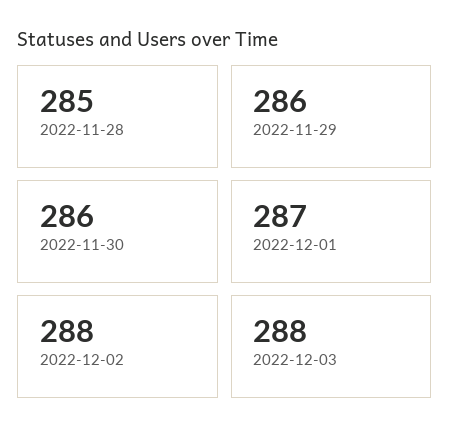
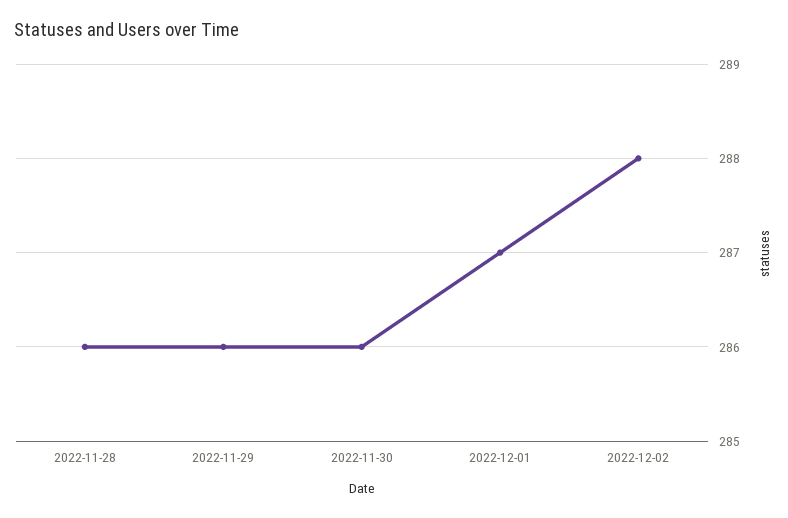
  {
-   "2022-11-28": 285,
+   "2022-11-28": 286,
    "2022-11-29": 286,
    "2022-11-30": 286,
    "2022-12-01": 287,
-   "2022-12-02": 288,
+   "2022-12-02": 288
-   "2022-12-03": 288
  }

